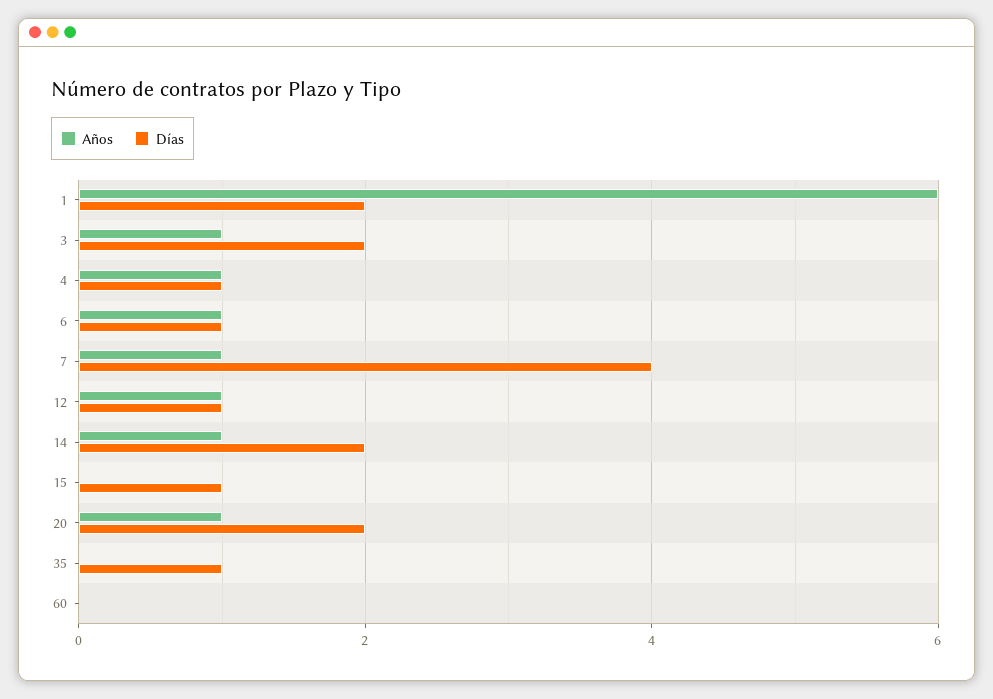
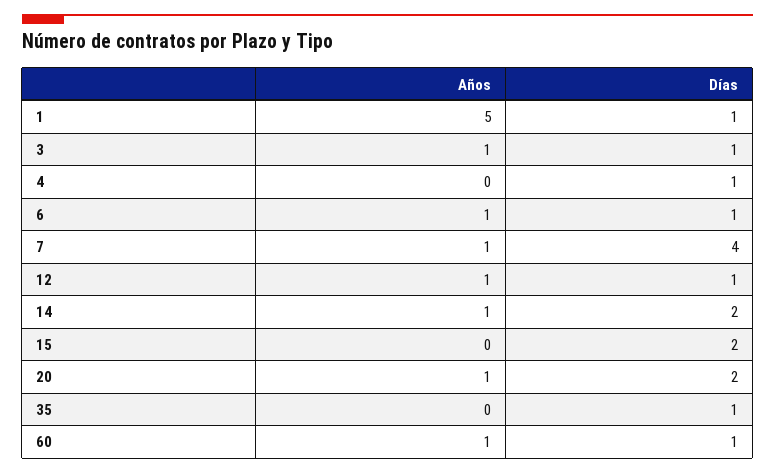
  {
    "Años": {
-     "1": 6,
+     "1": 5,
      "3": 1,
-     "4": 1,
+     "4": 0,
      "6": 1,
      "7": 1,
      "12": 1,
      "14": 1,
      "15": 0,
      "20": 1,
      "35": 0,
-     "60": 0
+     "60": 1
    },
    "Días": {
-     "1": 2,
+     "1": 1,
-     "3": 2,
+     "3": 1,
      "4": 1,
      "6": 1,
      "7": 4,
      "12": 1,
      "14": 2,
-     "15": 1,
+     "15": 2,
      "20": 2,
      "35": 1,
-     "60": 0
+     "60": 1
    }
  }

